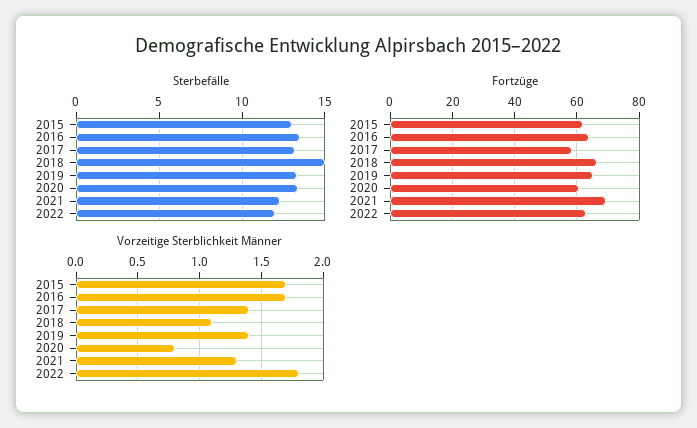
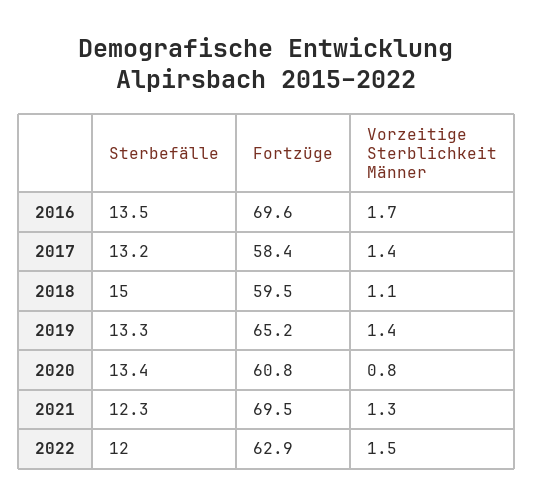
  {
    "Sterbefälle": {
-     "2015": 13,
      "2016": 13.5,
      "2017": 13.2,
      "2018": 15,
      "2019": 13.3,
      "2020": 13.4,
      "2021": 12.3,
      "2022": 12
    },
    "Fortzüge": {
-     "2015": 62,
-     "2016": 64,
+     "2016": 69.6,
      "2017": 58.4,
-     "2018": 66,
+     "2018": 59.5,
      "2019": 65.2,
      "2020": 60.8,
      "2021": 69.5,
      "2022": 62.9
    },
    "Vorzeitige Sterblichkeit Männer": {
-     "2015": 1.7,
      "2016": 1.7,
      "2017": 1.4,
      "2018": 1.1,
      "2019": 1.4,
      "2020": 0.8,
      "2021": 1.3,
-     "2022": 1.8
+     "2022": 1.5
    }
  }

